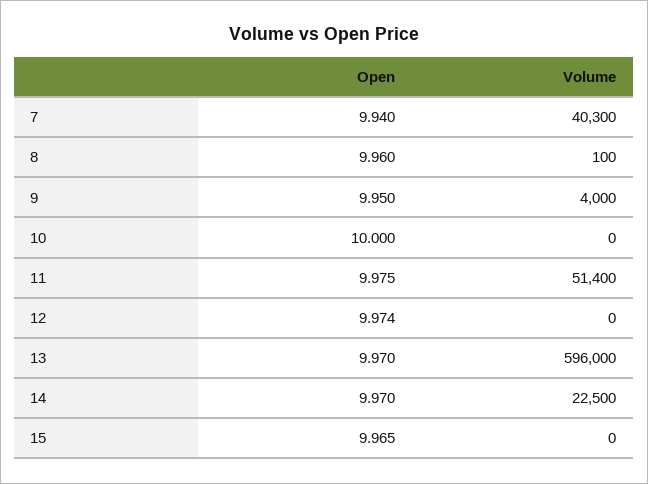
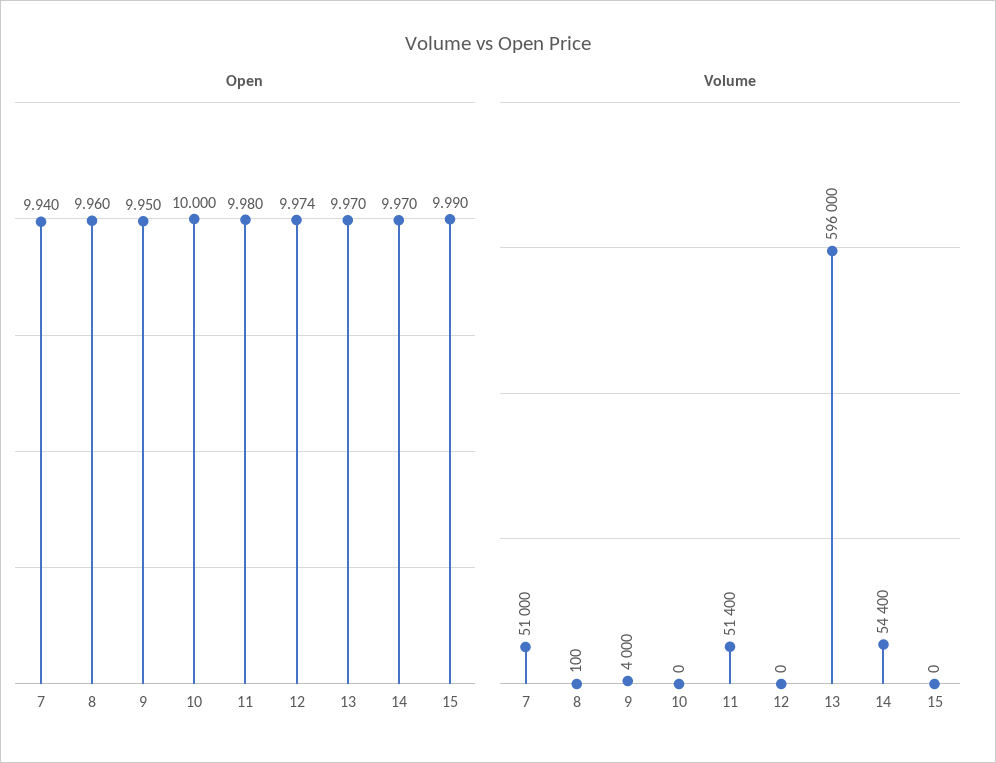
  {
    "Open": {
      "7": 9.94,
      "8": 9.96,
      "9": 9.95,
      "10": 10,
-     "11": 9.975,
+     "11": 9.98,
      "12": 9.974,
      "13": 9.97,
      "14": 9.97,
-     "15": 9.965
+     "15": 9.99
    },
    "Volume": {
-     "7": 40300,
+     "7": 51000,
      "8": 100,
      "9": 4000,
      "10": 0,
      "11": 51400,
      "12": 0,
      "13": 596000,
-     "14": 22500,
+     "14": 54400,
      "15": 0
    }
  }

